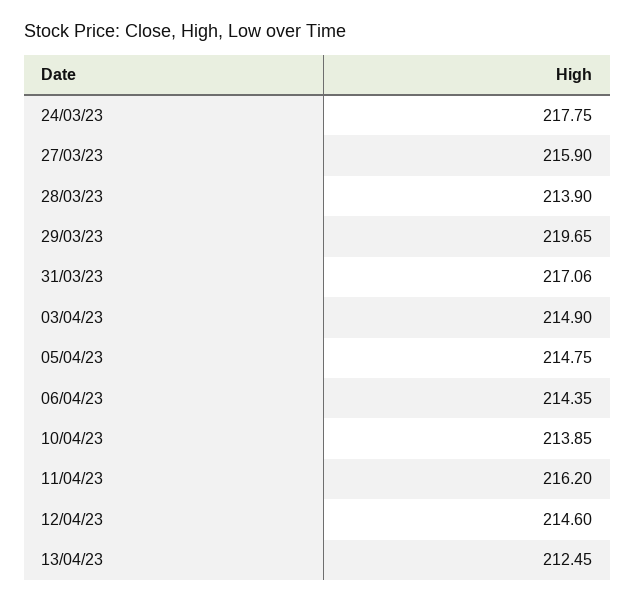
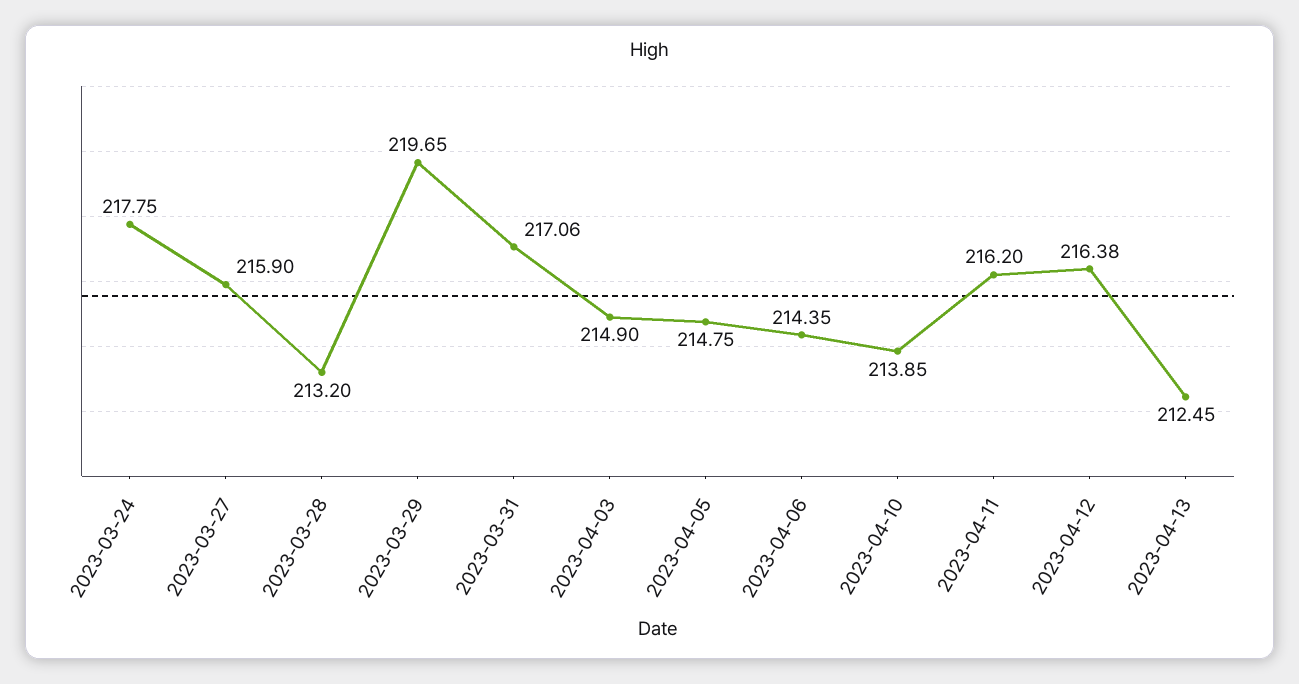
  {
    "24/03/23": 217.75,
    "27/03/23": 215.9,
-   "28/03/23": 213.9,
+   "28/03/23": 213.2,
    "29/03/23": 219.65,
    "31/03/23": 217.06,
    "03/04/23": 214.9,
    "05/04/23": 214.75,
    "06/04/23": 214.35,
    "10/04/23": 213.85,
    "11/04/23": 216.2,
-   "12/04/23": 214.6,
+   "12/04/23": 216.38,
    "13/04/23": 212.45
  }

